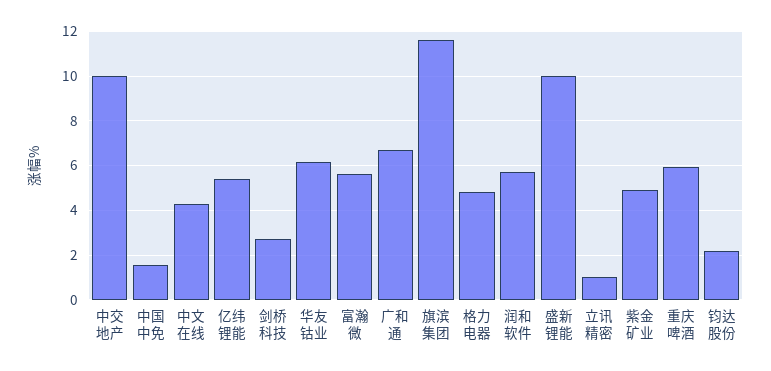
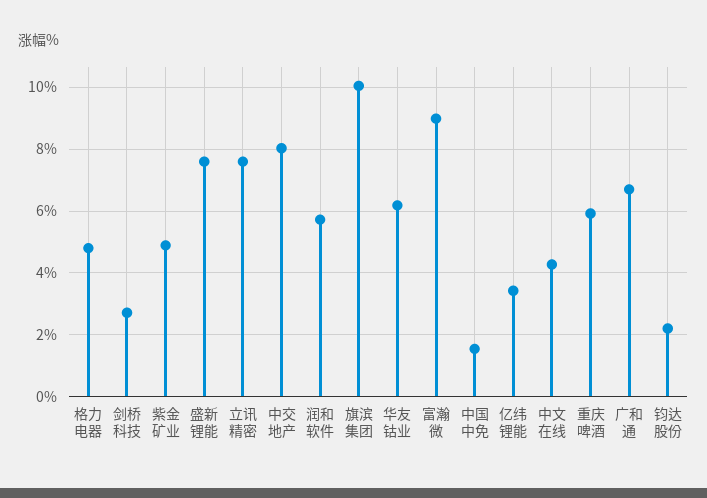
  {
-   "中交地产": 10,
+   "中交地产": 8,
    "中国中免": 1.6,
    "中文在线": 4.2,
-   "亿纬锂能": 5.5,
+   "亿纬锂能": 3.4,
    "剑桥科技": 2.8,
    "华友钴业": 6.2,
-   "富瀚微": 5.5,
+   "富瀚微": 9,
    "广和通": 6.8,
-   "旗滨集团": 11.5,
+   "旗滨集团": 10,
    "格力电器": 4.8,
    "润和软件": 5.8,
-   "盛新锂能": 10,
+   "盛新锂能": 7.6,
-   "立讯精密": 1,
+   "立讯精密": 7.6,
    "紫金矿业": 4.8,
    "重庆啤酒": 6,
    "钧达股份": 2.2
  }

